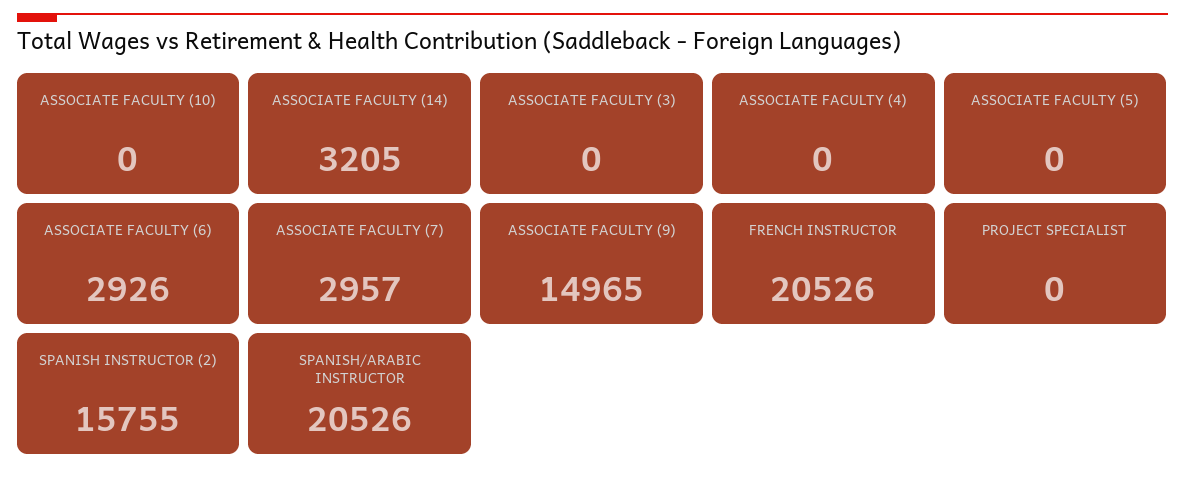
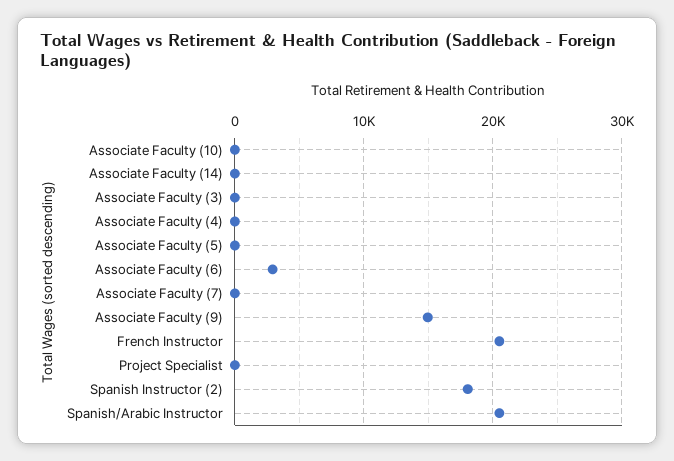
  {
    "ASSOCIATE FACULTY (10)": 0,
-   "ASSOCIATE FACULTY (14)": 3205,
+   "ASSOCIATE FACULTY (14)": 0,
    "ASSOCIATE FACULTY (3)": 0,
    "ASSOCIATE FACULTY (4)": 0,
    "ASSOCIATE FACULTY (5)": 0,
    "ASSOCIATE FACULTY (6)": 2926,
-   "ASSOCIATE FACULTY (7)": 2957,
+   "ASSOCIATE FACULTY (7)": 0,
    "ASSOCIATE FACULTY (9)": 14965,
    "FRENCH INSTRUCTOR": 20526,
    "PROJECT SPECIALIST": 0,
-   "SPANISH INSTRUCTOR (2)": 15755,
+   "SPANISH INSTRUCTOR (2)": 18000,
    "SPANISH/ARABIC INSTRUCTOR": 20526
  }

